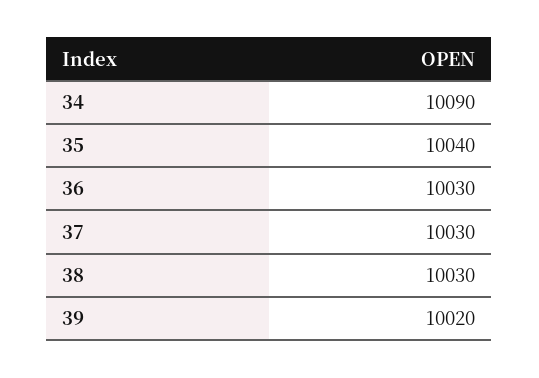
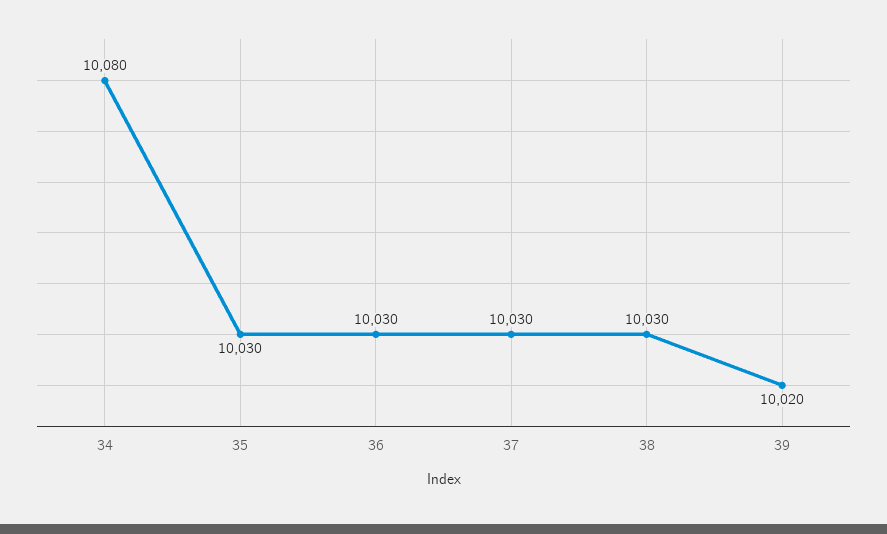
  {
-   "34": 10090,
+   "34": 10080,
-   "35": 10040,
+   "35": 10030,
    "36": 10030,
    "37": 10030,
    "38": 10030,
    "39": 10020
  }

